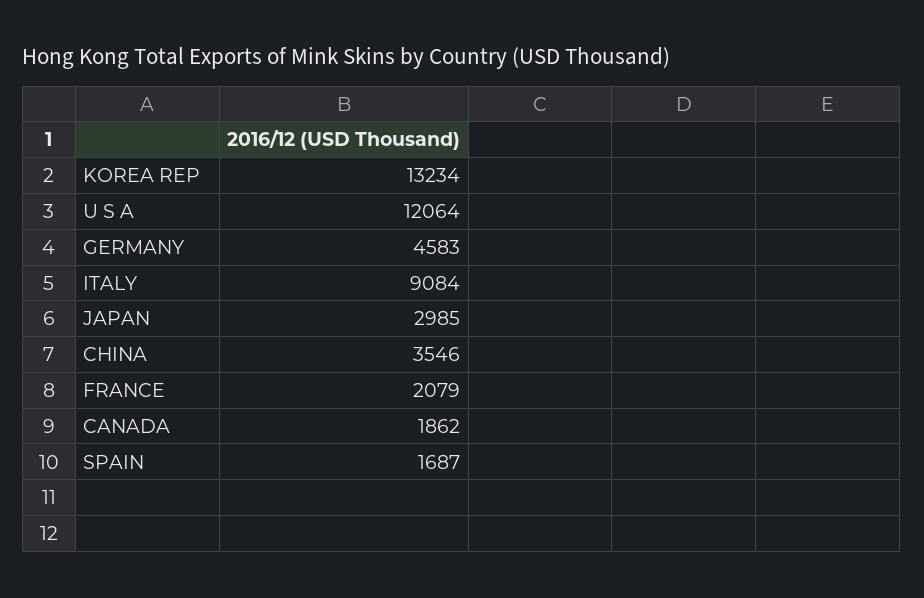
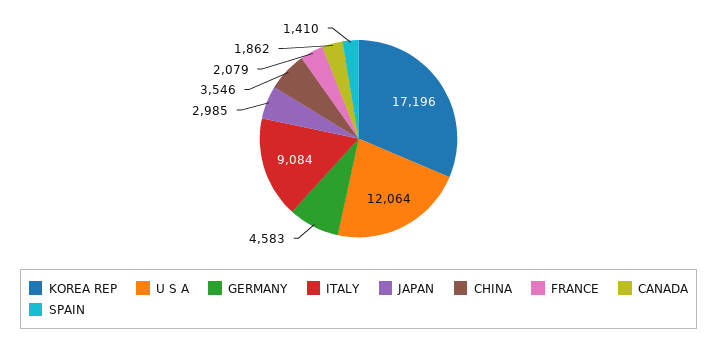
  {
-   "KOREA REP": 13234,
+   "KOREA REP": 17196,
    "U S A": 12064,
    "GERMANY": 4583,
    "ITALY": 9084,
    "JAPAN": 2985,
    "CHINA": 3546,
    "FRANCE": 2079,
    "CANADA": 1862,
-   "SPAIN": 1687
+   "SPAIN": 1410
  }

